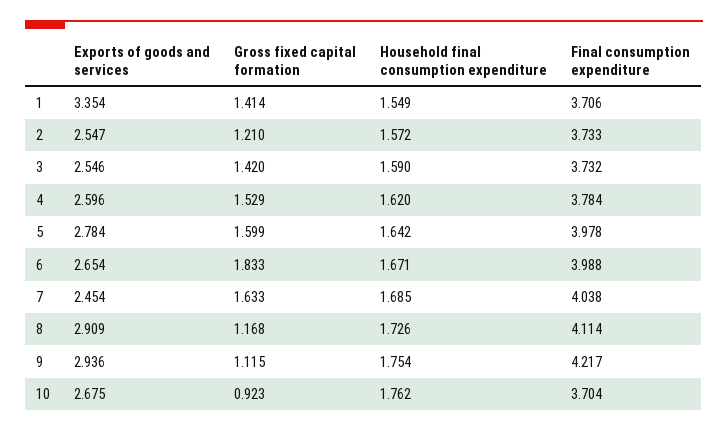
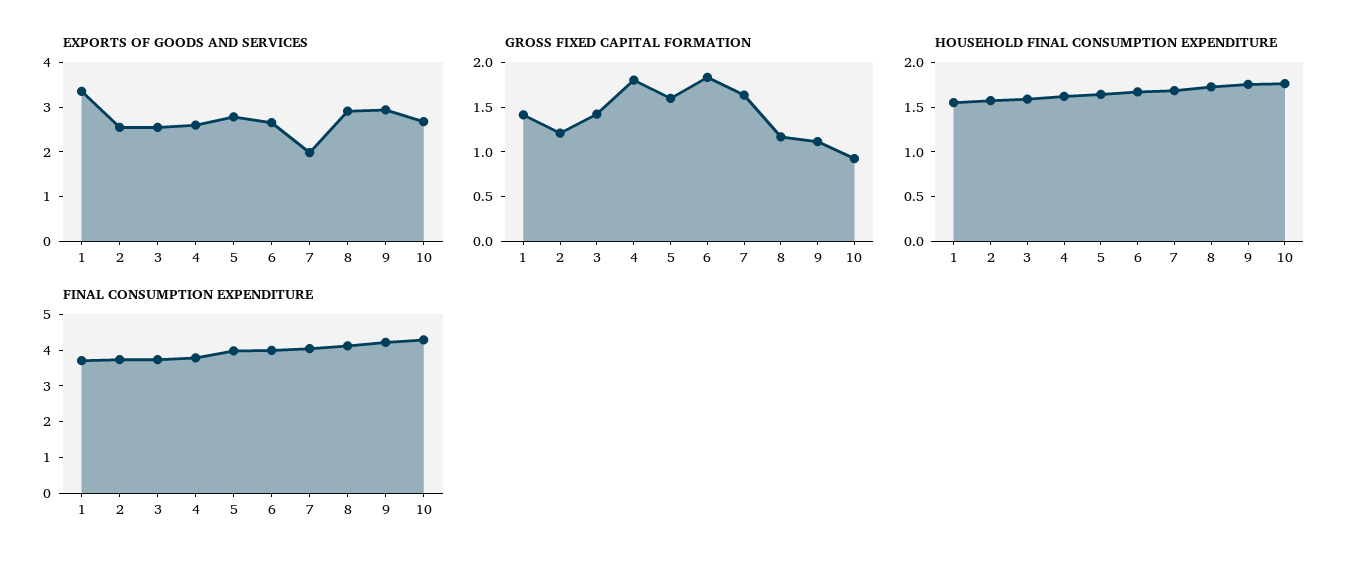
  {
    "Exports of goods and services": {
      "1": 3.354,
      "2": 2.547,
      "3": 2.546,
      "4": 2.596,
      "5": 2.784,
      "6": 2.654,
-     "7": 2.454,
+     "7": 2,
      "8": 2.909,
      "9": 2.936,
      "10": 2.675
    },
    "Gross fixed capital formation": {
      "1": 1.414,
      "2": 1.21,
      "3": 1.42,
-     "4": 1.529,
+     "4": 1.8,
      "5": 1.599,
      "6": 1.833,
      "7": 1.633,
      "8": 1.168,
      "9": 1.115,
      "10": 0.923
    },
    "Household final consumption expenditure": {
      "1": 1.549,
      "2": 1.572,
      "3": 1.59,
      "4": 1.62,
      "5": 1.642,
      "6": 1.671,
      "7": 1.685,
      "8": 1.726,
      "9": 1.754,
      "10": 1.762
    },
    "Final consumption expenditure": {
      "1": 3.706,
      "2": 3.733,
      "3": 3.732,
      "4": 3.784,
      "5": 3.978,
      "6": 3.988,
      "7": 4.038,
      "8": 4.114,
      "9": 4.217,
-     "10": 3.704
+     "10": 4.25
    }
  }

